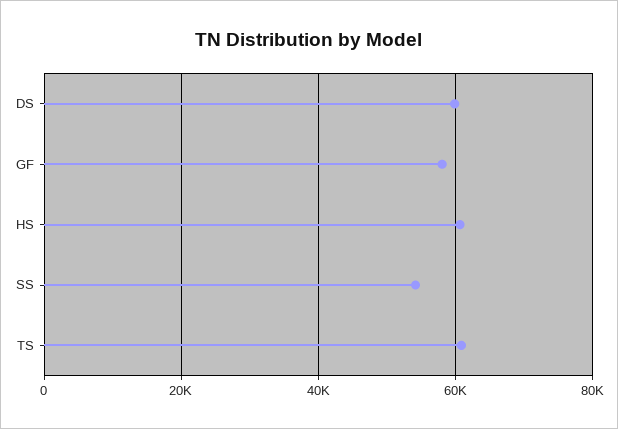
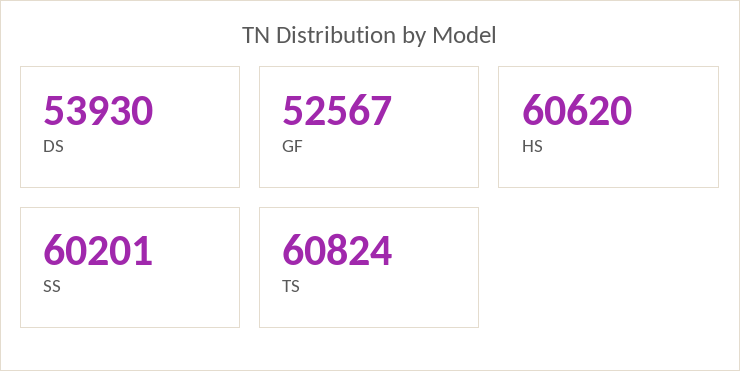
  {
-   "DS": 60000,
+   "DS": 53930,
-   "GF": 58000,
+   "GF": 52567,
    "HS": 60620,
-   "SS": 54000,
+   "SS": 60201,
    "TS": 60824
  }

